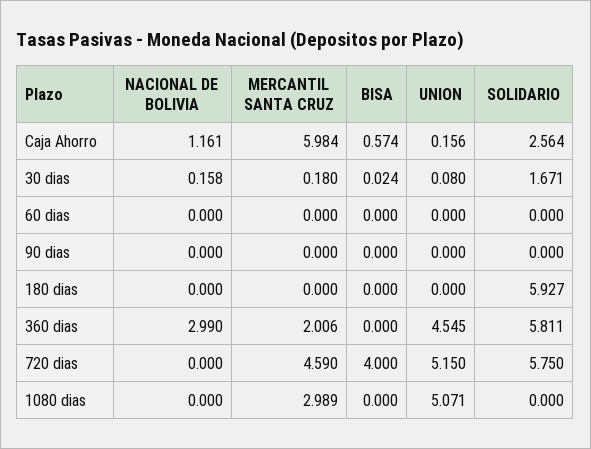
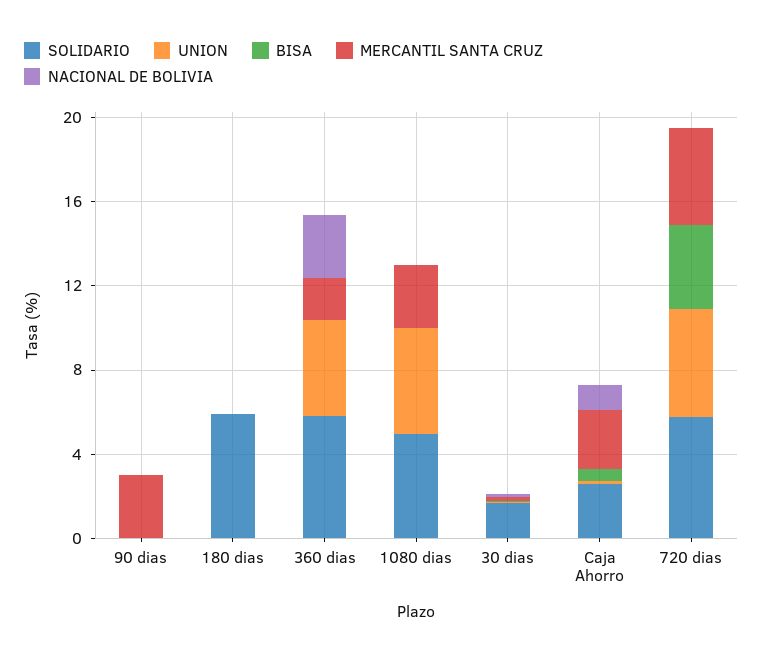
  {
    "NACIONAL DE BOLIVIA": {
      "Caja Ahorro": 1.161,
      "30 dias": 0.158,
-     "60 dias": 0,
      "90 dias": 0,
      "180 dias": 0,
      "360 dias": 2.99,
      "720 dias": 0,
      "1080 dias": 0
    },
    "MERCANTIL SANTA CRUZ": {
-     "Caja Ahorro": 5.984,
+     "Caja Ahorro": 3,
      "30 dias": 0.18,
-     "60 dias": 0,
-     "90 dias": 0,
+     "90 dias": 3,
      "180 dias": 0,
      "360 dias": 2.006,
      "720 dias": 4.59,
      "1080 dias": 2.989
    },
    "BISA": {
      "Caja Ahorro": 0.574,
      "30 dias": 0.024,
-     "60 dias": 0,
      "90 dias": 0,
      "180 dias": 0,
      "360 dias": 0,
      "720 dias": 4,
      "1080 dias": 0
    },
    "UNION": {
      "Caja Ahorro": 0.156,
      "30 dias": 0.08,
-     "60 dias": 0,
      "90 dias": 0,
      "180 dias": 0,
      "360 dias": 4.545,
      "720 dias": 5.15,
      "1080 dias": 5.071
    },
    "SOLIDARIO": {
      "Caja Ahorro": 2.564,
      "30 dias": 1.671,
-     "60 dias": 0,
      "90 dias": 0,
      "180 dias": 5.927,
      "360 dias": 5.811,
      "720 dias": 5.75,
-     "1080 dias": 0
+     "1080 dias": 5
    }
  }

